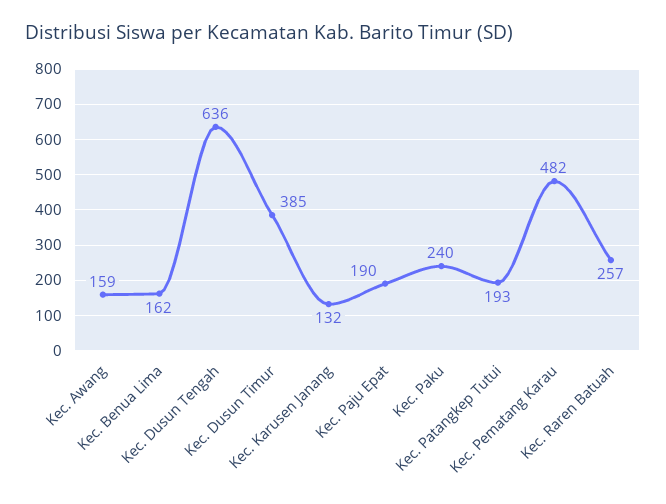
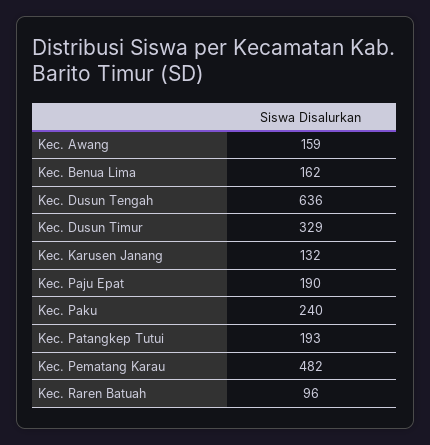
  {
    "Kec. Awang": 159,
    "Kec. Benua Lima": 162,
    "Kec. Dusun Tengah": 636,
-   "Kec. Dusun Timur": 385,
+   "Kec. Dusun Timur": 329,
    "Kec. Karusen Janang": 132,
    "Kec. Paju Epat": 190,
    "Kec. Paku": 240,
    "Kec. Patangkep Tutui": 193,
    "Kec. Pematang Karau": 482,
-   "Kec. Raren Batuah": 257
+   "Kec. Raren Batuah": 96
  }

